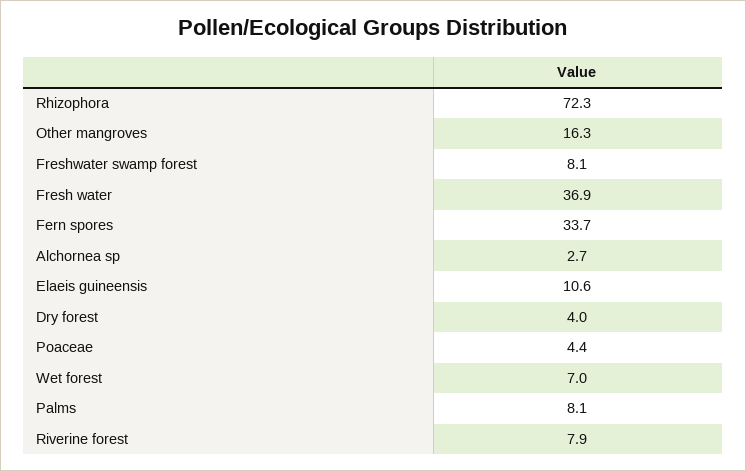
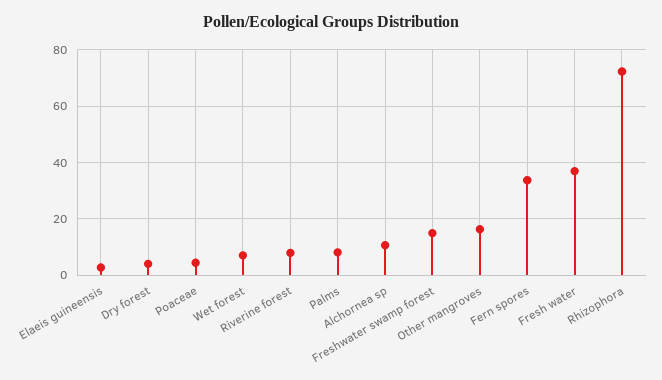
  {
    "Rhizophora": 72.3,
    "Other mangroves": 16.3,
-   "Freshwater swamp forest": 8.1,
+   "Freshwater swamp forest": 15,
    "Fresh water": 36.9,
    "Fern spores": 33.7,
-   "Alchornea sp": 2.7,
+   "Alchornea sp": 10,
-   "Elaeis guineensis": 10.6,
+   "Elaeis guineensis": 2.5,
    "Dry forest": 4,
    "Poaceae": 4.4,
    "Wet forest": 7,
    "Palms": 8.1,
    "Riverine forest": 7.9
  }

